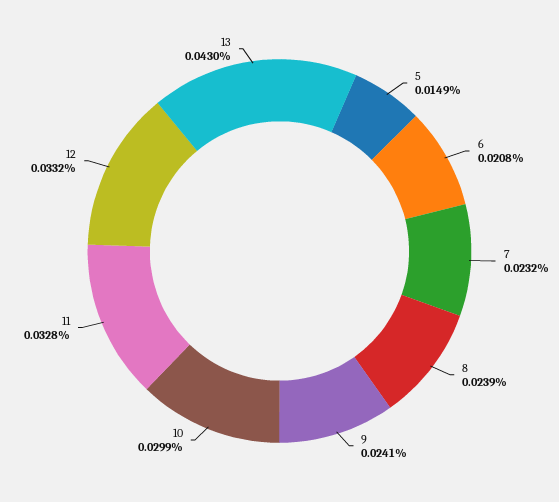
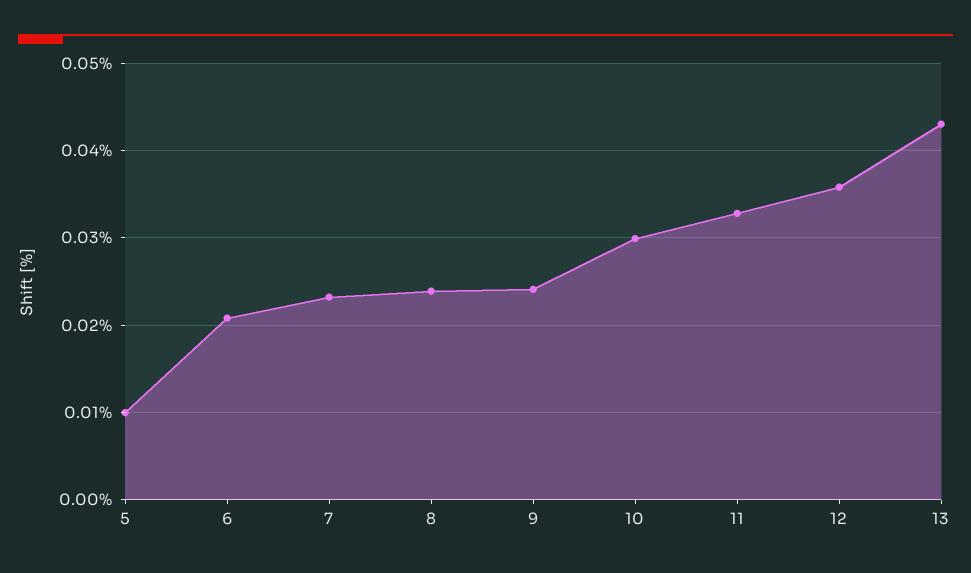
  {
-   "5": 0.0149,
+   "5": 0.01,
    "6": 0.0208,
    "7": 0.0232,
    "8": 0.0239,
    "9": 0.0241,
    "10": 0.0299,
    "11": 0.0328,
-   "12": 0.0332,
+   "12": 0.036,
    "13": 0.043
  }

